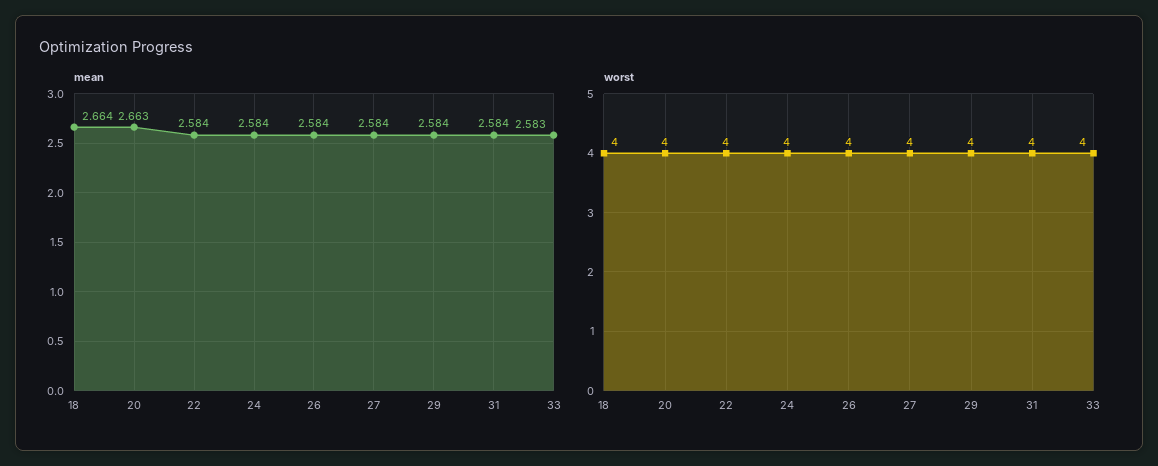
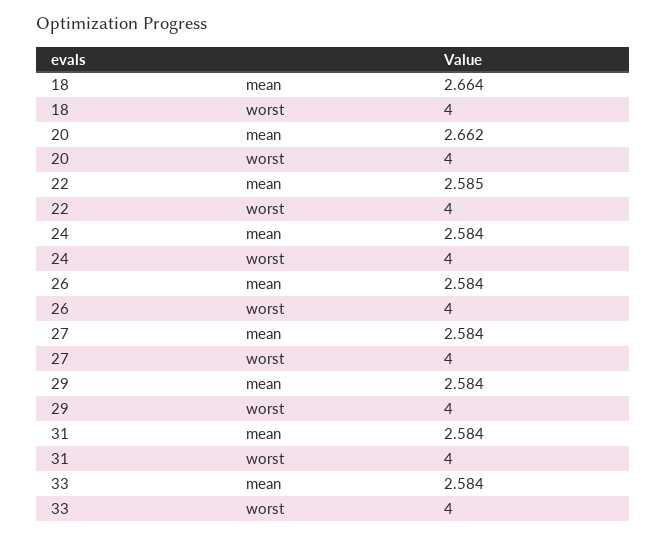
  {
    "mean": {
      "18": 2.664,
-     "20": 2.663,
+     "20": 2.662,
-     "22": 2.584,
+     "22": 2.585,
      "24": 2.584,
      "26": 2.584,
      "27": 2.584,
      "29": 2.584,
      "31": 2.584,
-     "33": 2.583
+     "33": 2.584
    },
    "worst": {
      "18": 4,
      "20": 4,
      "22": 4,
      "24": 4,
      "26": 4,
      "27": 4,
      "29": 4,
      "31": 4,
      "33": 4
    }
  }

